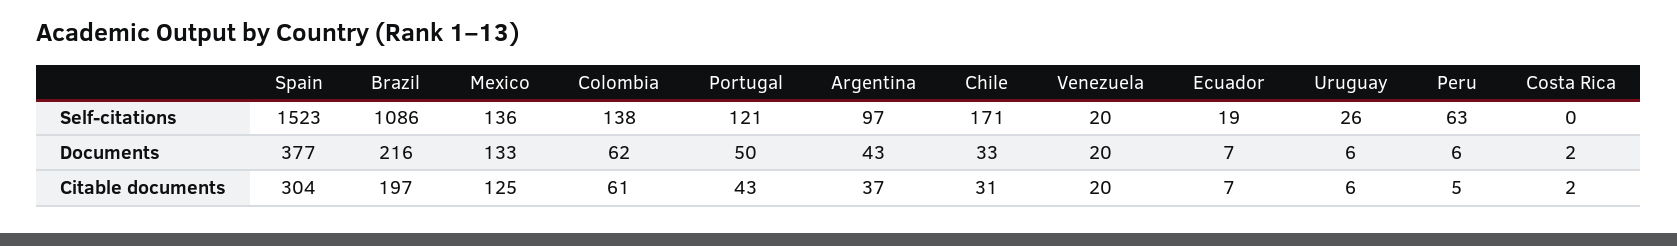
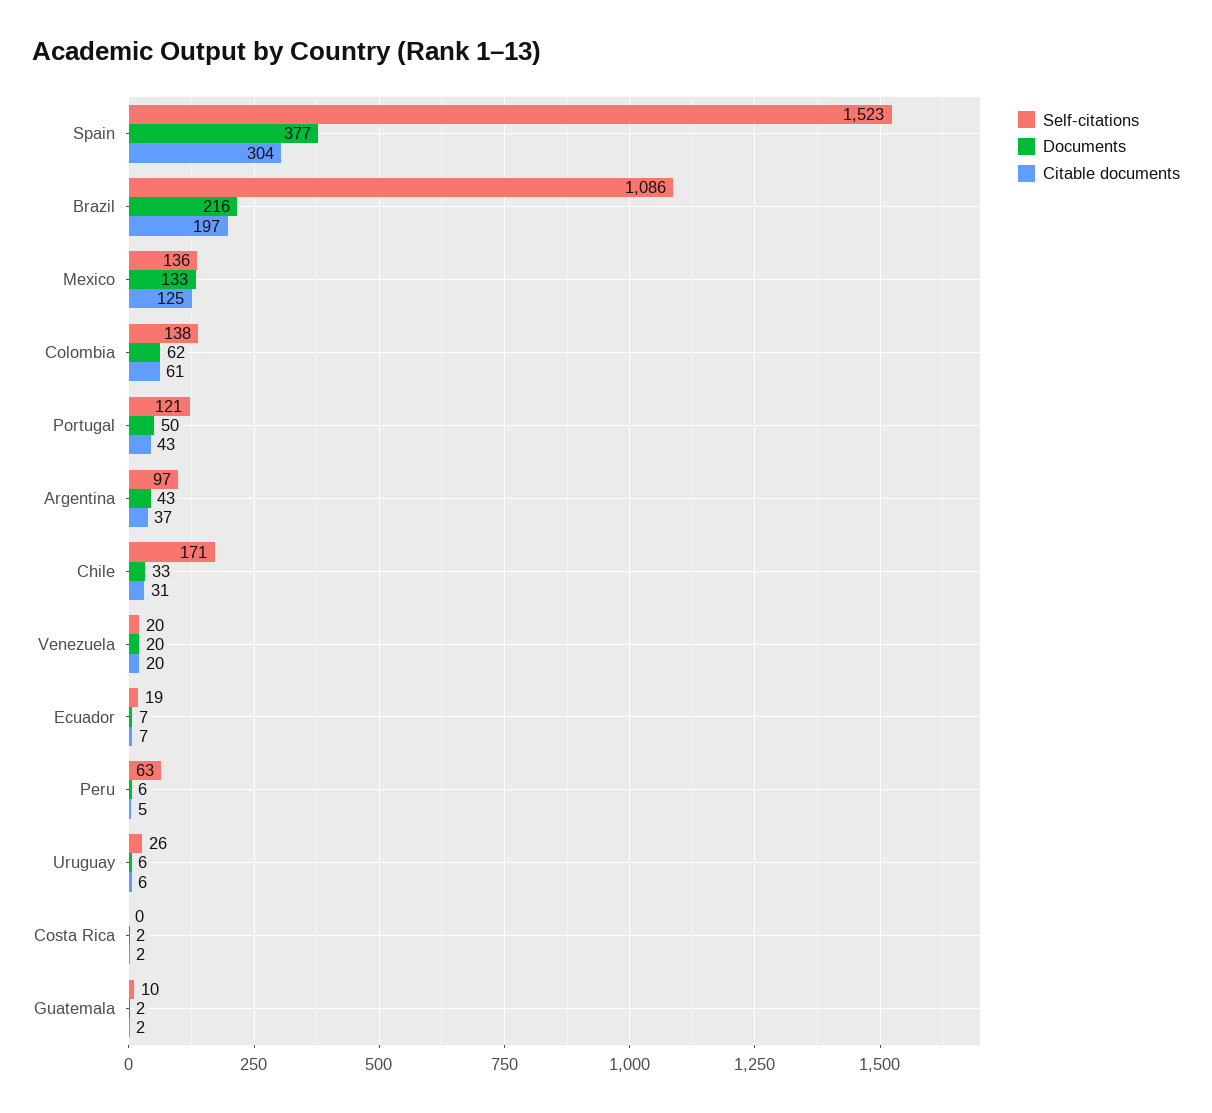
  {
    "Self-citations": {
      "Spain": 1523,
      "Brazil": 1086,
      "Mexico": 136,
      "Colombia": 138,
      "Portugal": 121,
      "Argentina": 97,
      "Chile": 171,
      "Venezuela": 20,
      "Ecuador": 19,
      "Uruguay": 26,
      "Peru": 63,
-     "Costa Rica": 0
+     "Costa Rica": 0,
+     "Guatemala": 10
    },
    "Documents": {
      "Spain": 377,
      "Brazil": 216,
      "Mexico": 133,
      "Colombia": 62,
      "Portugal": 50,
      "Argentina": 43,
      "Chile": 33,
      "Venezuela": 20,
      "Ecuador": 7,
      "Uruguay": 6,
      "Peru": 6,
-     "Costa Rica": 2
+     "Costa Rica": 2,
+     "Guatemala": 2
    },
    "Citable documents": {
      "Spain": 304,
      "Brazil": 197,
      "Mexico": 125,
      "Colombia": 61,
      "Portugal": 43,
      "Argentina": 37,
      "Chile": 31,
      "Venezuela": 20,
      "Ecuador": 7,
      "Uruguay": 6,
      "Peru": 5,
-     "Costa Rica": 2
+     "Costa Rica": 2,
+     "Guatemala": 2
    }
  }

